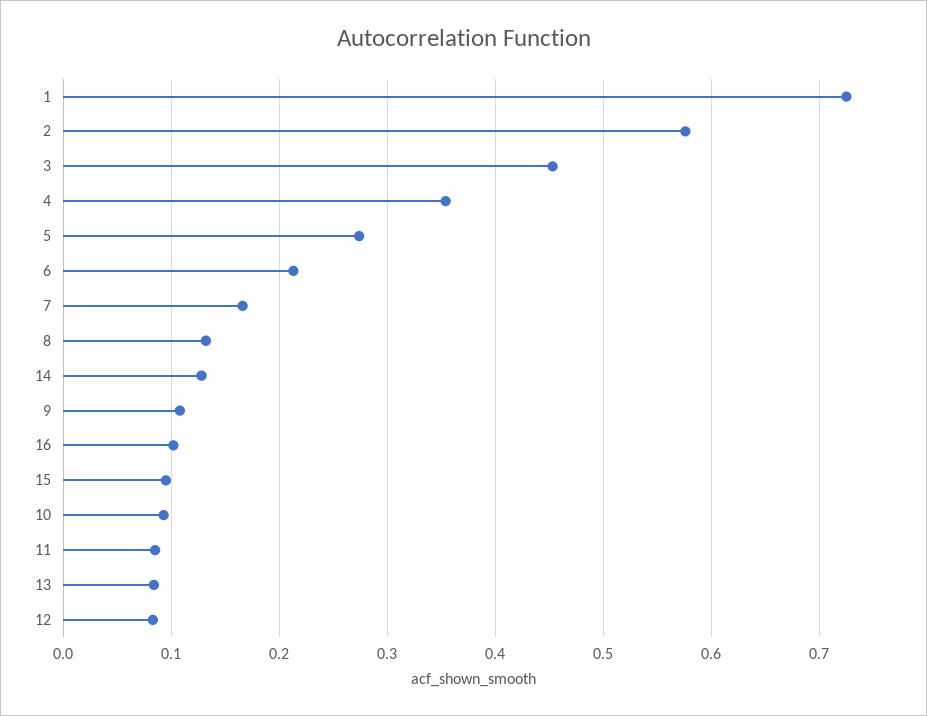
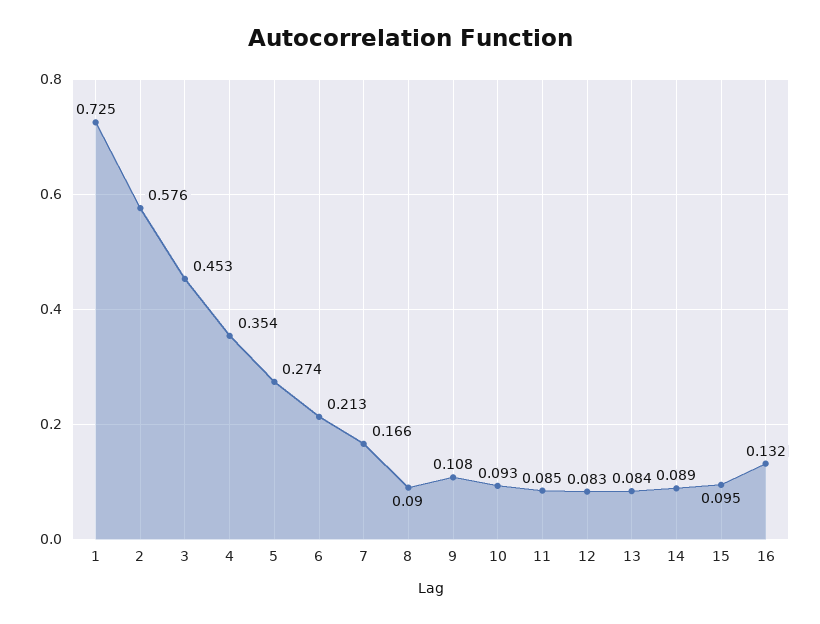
  {
    "1": 0.725,
    "2": 0.576,
    "3": 0.453,
    "4": 0.354,
    "5": 0.274,
    "6": 0.213,
    "7": 0.166,
-   "8": 0.13,
+   "8": 0.09,
-   "14": 0.13,
+   "14": 0.089,
    "9": 0.108,
-   "16": 0.1,
+   "16": 0.132,
    "15": 0.095,
    "10": 0.093,
    "11": 0.085,
    "13": 0.084,
    "12": 0.083
  }

